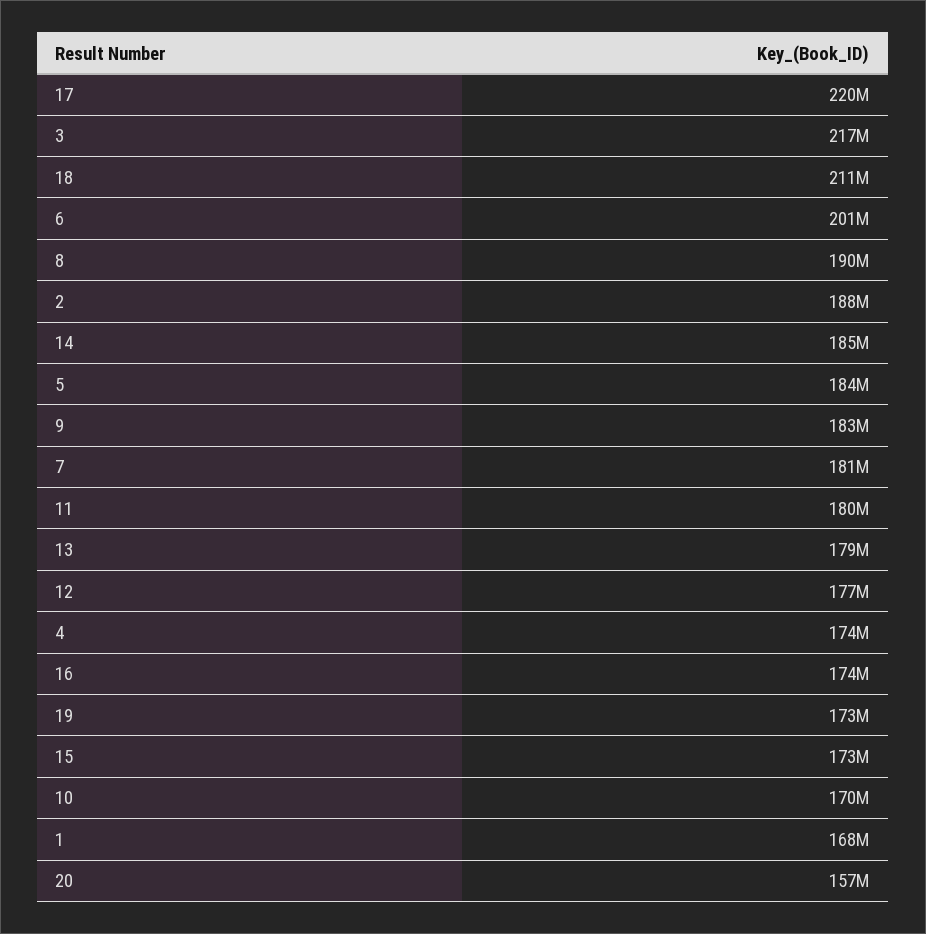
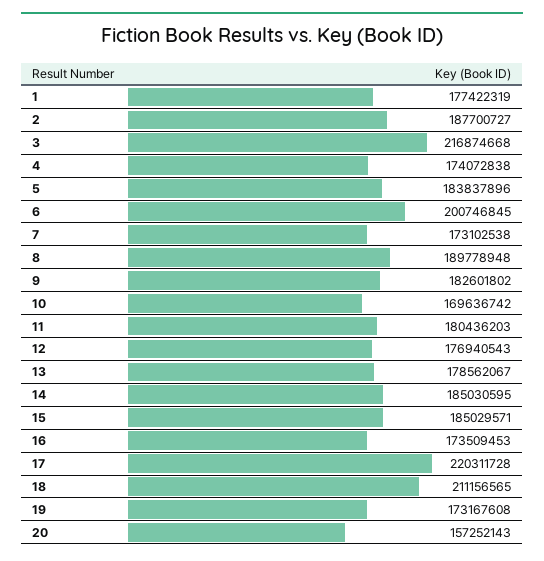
  {
    "17": 220311728,
    "3": 216874668,
    "18": 211156565,
    "6": 200746845,
    "8": 189778948,
    "2": 187700727,
    "14": 185030595,
    "5": 183837896,
    "9": 182601802,
-   "7": 181000000,
+   "7": 173102538,
    "11": 180436203,
    "13": 178562067,
    "12": 176940543,
    "4": 174072838,
    "16": 173509453,
    "19": 173167608,
-   "15": 173000000,
+   "15": 185029571,
    "10": 169636742,
-   "1": 168000000,
+   "1": 177422319,
    "20": 157252143
  }

